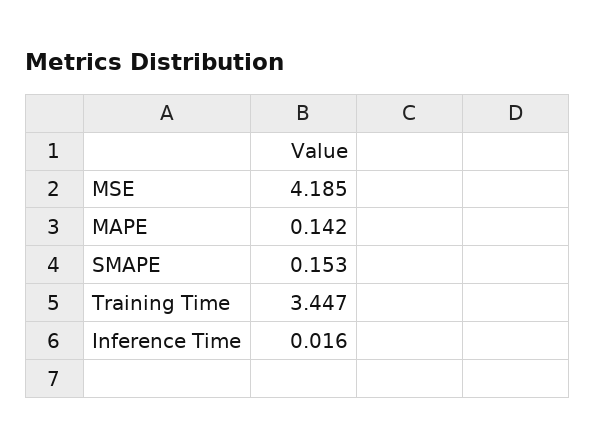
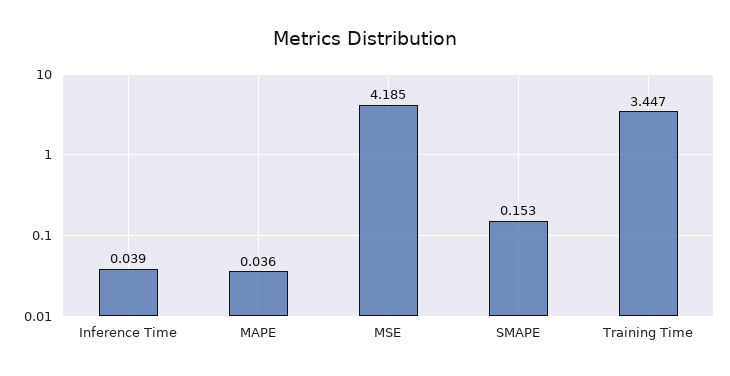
  {
    "MSE": 4.185,
-   "MAPE": 0.142,
+   "MAPE": 0.036,
    "SMAPE": 0.153,
    "Training Time": 3.447,
-   "Inference Time": 0.016
+   "Inference Time": 0.039
  }

